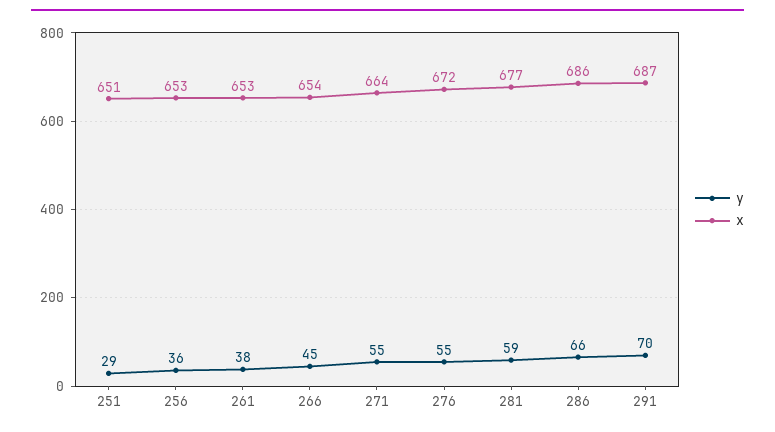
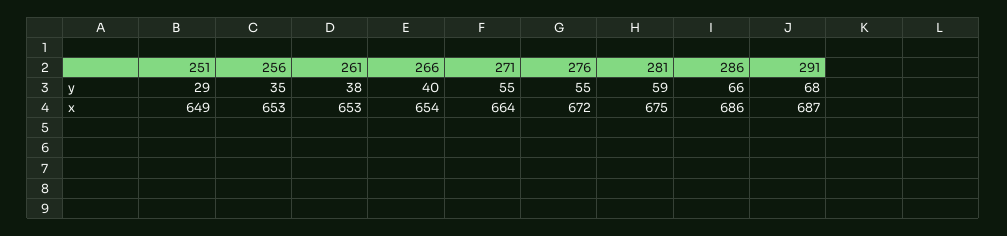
  {
    "y": {
      "251": 29,
-     "256": 36,
+     "256": 35,
      "261": 38,
-     "266": 45,
+     "266": 40,
      "271": 55,
      "276": 55,
      "281": 59,
      "286": 66,
-     "291": 70
+     "291": 68
    },
    "x": {
-     "251": 651,
+     "251": 649,
      "256": 653,
      "261": 653,
      "266": 654,
      "271": 664,
      "276": 672,
-     "281": 677,
+     "281": 675,
      "286": 686,
      "291": 687
    }
  }

